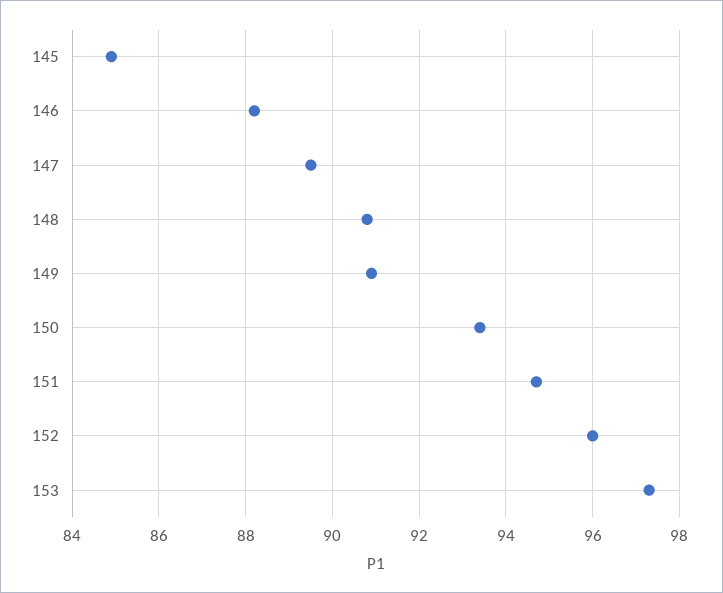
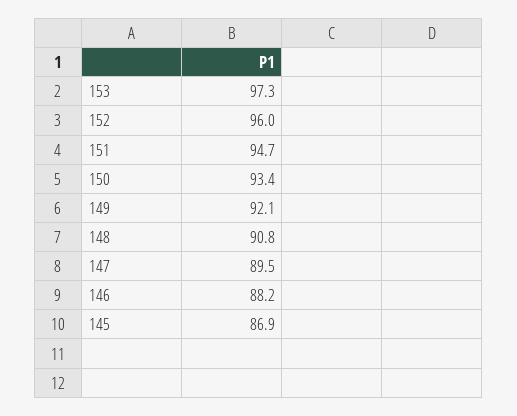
  {
-   "145": 85,
+   "145": 86.9,
    "146": 88.2,
    "147": 89.5,
    "148": 90.8,
-   "149": 91,
+   "149": 92.1,
    "150": 93.4,
    "151": 94.7,
    "152": 96,
    "153": 97.3
  }

